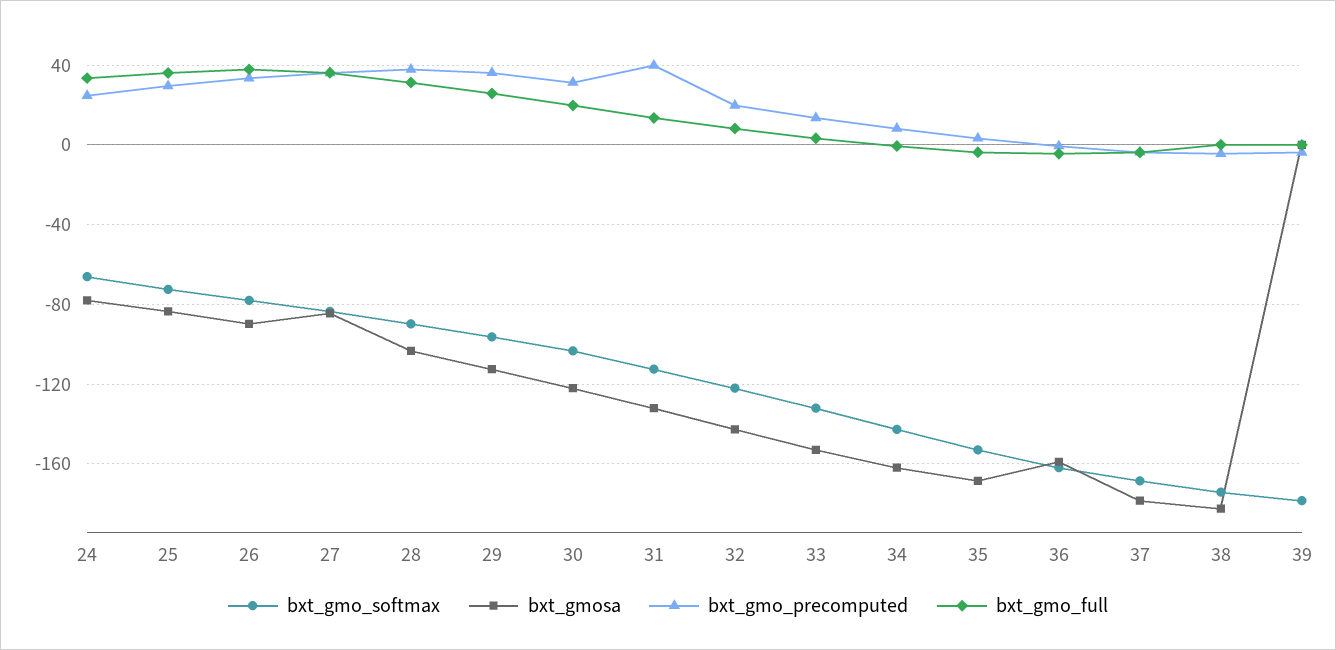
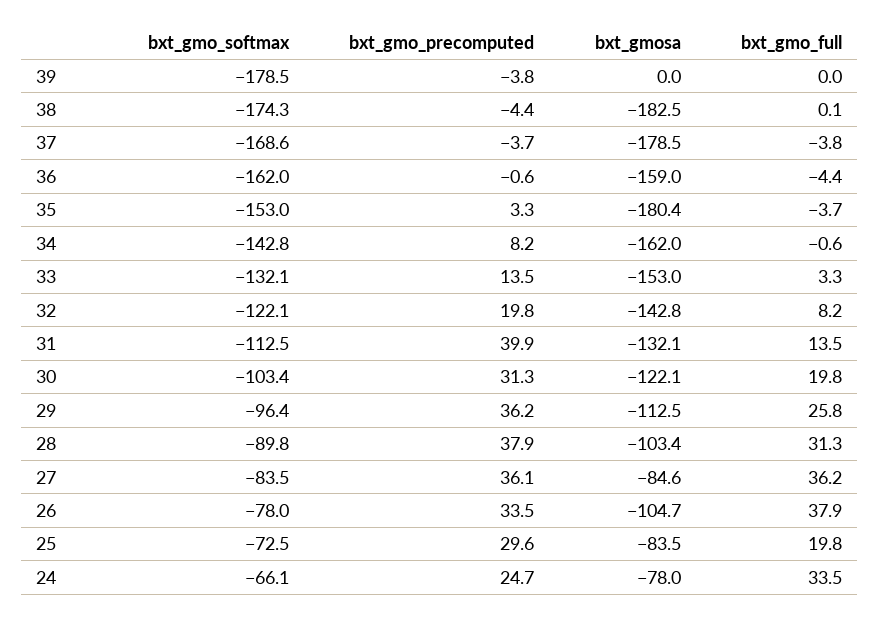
  {
    "bxt_gmo_softmax": {
      "24": -66.1,
      "25": -72.5,
      "26": -78,
      "27": -83.5,
      "28": -89.8,
      "29": -96.4,
      "30": -103.4,
      "31": -112.5,
      "32": -122.1,
      "33": -132.1,
      "34": -142.8,
      "35": -153,
      "36": -162,
      "37": -168.6,
      "38": -174.3,
      "39": -178.5
    },
    "bxt_gmosa": {
      "24": -78,
      "25": -83.5,
-     "26": -90,
+     "26": -104.7,
      "27": -84.6,
      "28": -103.4,
      "29": -112.5,
      "30": -122.1,
      "31": -132.1,
      "32": -142.8,
      "33": -153,
      "34": -162,
-     "35": -170,
+     "35": -180.4,
      "36": -159,
      "37": -178.5,
      "38": -182.5,
      "39": 0
    },
    "bxt_gmo_precomputed": {
      "24": 24.7,
      "25": 29.6,
      "26": 33.5,
      "27": 36.1,
      "28": 37.9,
      "29": 36.2,
      "30": 31.3,
      "31": 39.9,
      "32": 19.8,
      "33": 13.5,
      "34": 8.2,
      "35": 3.3,
      "36": -0.6,
      "37": -3.7,
      "38": -4.4,
      "39": -3.8
    },
    "bxt_gmo_full": {
      "24": 33.5,
-     "25": 35,
+     "25": 19.8,
      "26": 37.9,
      "27": 36.2,
      "28": 31.3,
      "29": 25.8,
      "30": 19.8,
      "31": 13.5,
      "32": 8.2,
      "33": 3.3,
      "34": -0.6,
      "35": -3.7,
      "36": -4.4,
      "37": -3.8,
      "38": 0.1,
      "39": 0
    }
  }

